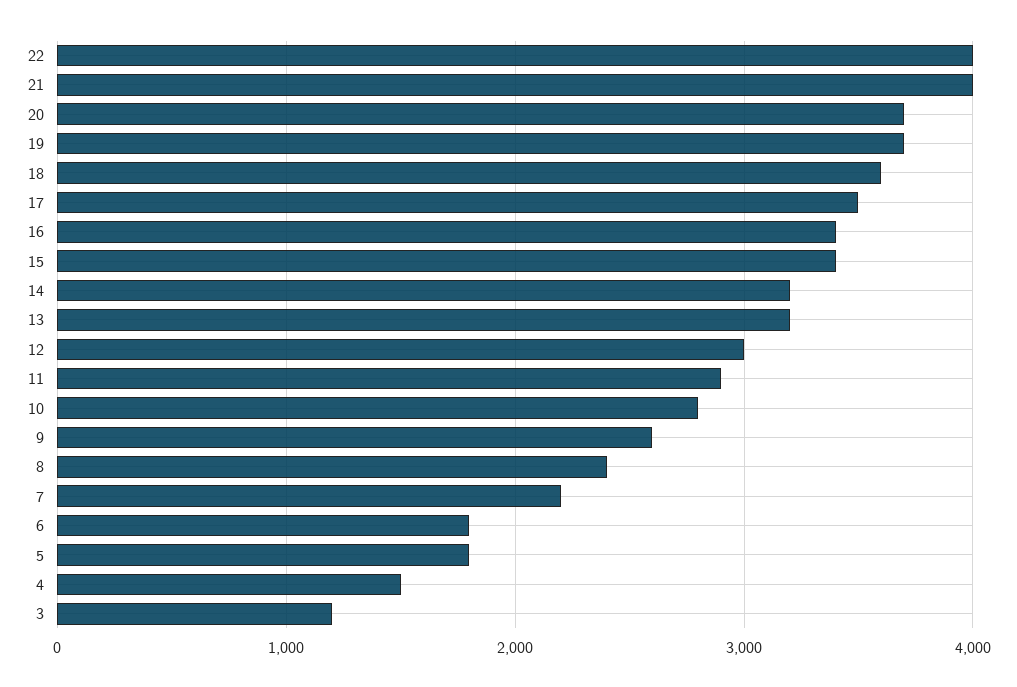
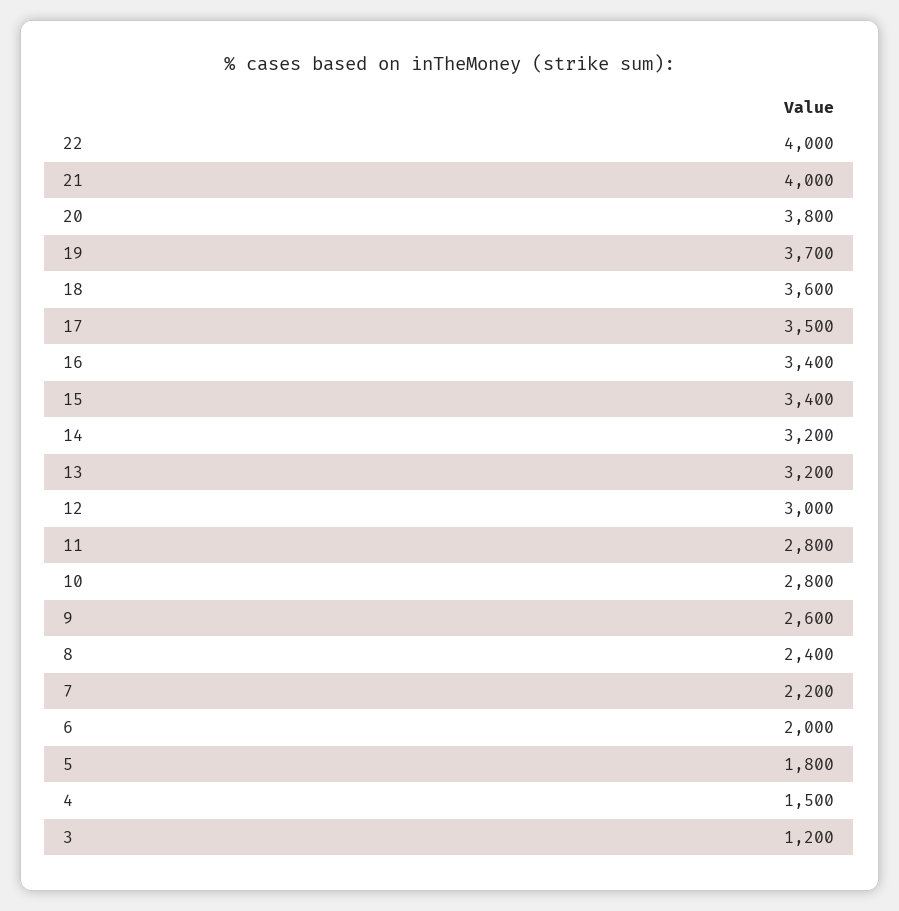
  {
    "22": 4000,
    "21": 4000,
-   "20": 3700,
+   "20": 3800,
    "19": 3700,
    "18": 3600,
    "17": 3500,
    "16": 3400,
    "15": 3400,
    "14": 3200,
    "13": 3200,
    "12": 3000,
-   "11": 2900,
+   "11": 2800,
    "10": 2800,
    "9": 2600,
    "8": 2400,
    "7": 2200,
-   "6": 1800,
+   "6": 2000,
    "5": 1800,
    "4": 1500,
    "3": 1200
  }

